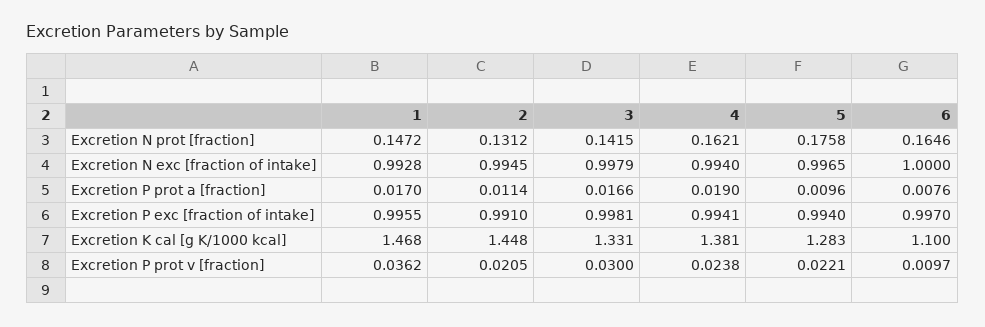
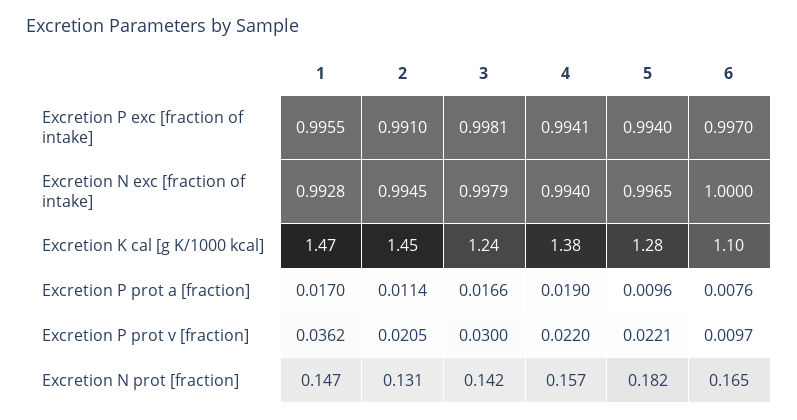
  {
    "1": {
      "Excretion N prot [fraction]": 0.1472,
      "Excretion N exc [fraction of intake]": 0.9928,
      "Excretion P prot a [fraction]": 0.017,
      "Excretion P exc [fraction of intake]": 0.9955,
      "Excretion K cal [g K/1000 kcal]": 1.468,
      "Excretion P prot v [fraction]": 0.0362
    },
    "2": {
      "Excretion N prot [fraction]": 0.1312,
      "Excretion N exc [fraction of intake]": 0.9945,
      "Excretion P prot a [fraction]": 0.0114,
      "Excretion P exc [fraction of intake]": 0.991,
      "Excretion K cal [g K/1000 kcal]": 1.448,
      "Excretion P prot v [fraction]": 0.0205
    },
    "3": {
      "Excretion N prot [fraction]": 0.1415,
      "Excretion N exc [fraction of intake]": 0.9979,
      "Excretion P prot a [fraction]": 0.0166,
      "Excretion P exc [fraction of intake]": 0.9981,
-     "Excretion K cal [g K/1000 kcal]": 1.331,
+     "Excretion K cal [g K/1000 kcal]": 1.24,
      "Excretion P prot v [fraction]": 0.03
    },
    "4": {
-     "Excretion N prot [fraction]": 0.1621,
+     "Excretion N prot [fraction]": 0.157,
      "Excretion N exc [fraction of intake]": 0.994,
      "Excretion P prot a [fraction]": 0.019,
      "Excretion P exc [fraction of intake]": 0.9941,
      "Excretion K cal [g K/1000 kcal]": 1.381,
-     "Excretion P prot v [fraction]": 0.0238
+     "Excretion P prot v [fraction]": 0.022
    },
    "5": {
-     "Excretion N prot [fraction]": 0.1758,
+     "Excretion N prot [fraction]": 0.182,
      "Excretion N exc [fraction of intake]": 0.9965,
      "Excretion P prot a [fraction]": 0.0096,
      "Excretion P exc [fraction of intake]": 0.994,
      "Excretion K cal [g K/1000 kcal]": 1.283,
      "Excretion P prot v [fraction]": 0.0221
    },
    "6": {
      "Excretion N prot [fraction]": 0.1646,
      "Excretion N exc [fraction of intake]": 1,
      "Excretion P prot a [fraction]": 0.0076,
      "Excretion P exc [fraction of intake]": 0.997,
      "Excretion K cal [g K/1000 kcal]": 1.1,
      "Excretion P prot v [fraction]": 0.0097
    }
  }

